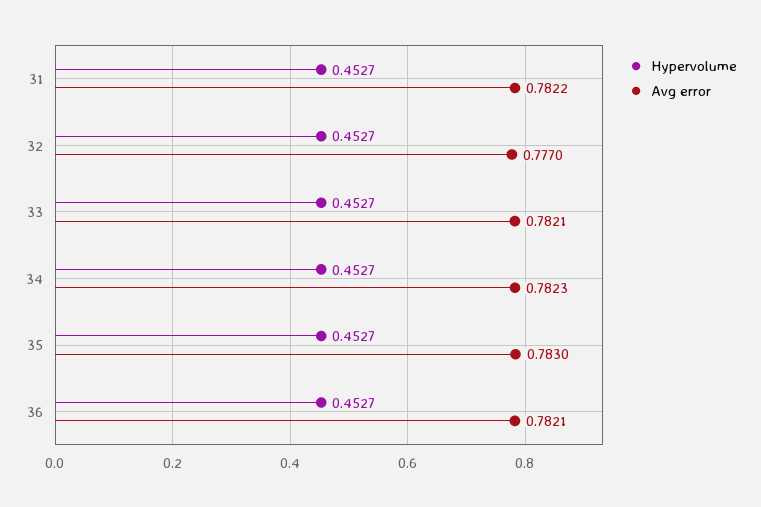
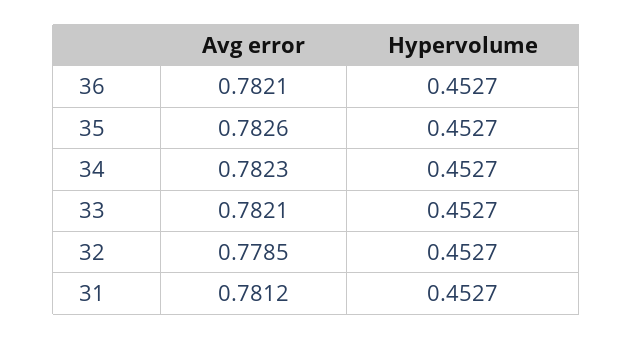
  {
    "Hypervolume": {
      "31": 0.4527,
      "32": 0.4527,
      "33": 0.4527,
      "34": 0.4527,
      "35": 0.4527,
      "36": 0.4527
    },
    "Avg error": {
-     "31": 0.7822,
+     "31": 0.7812,
-     "32": 0.777,
+     "32": 0.7785,
      "33": 0.7821,
      "34": 0.7823,
-     "35": 0.783,
+     "35": 0.7826,
      "36": 0.7821
    }
  }

